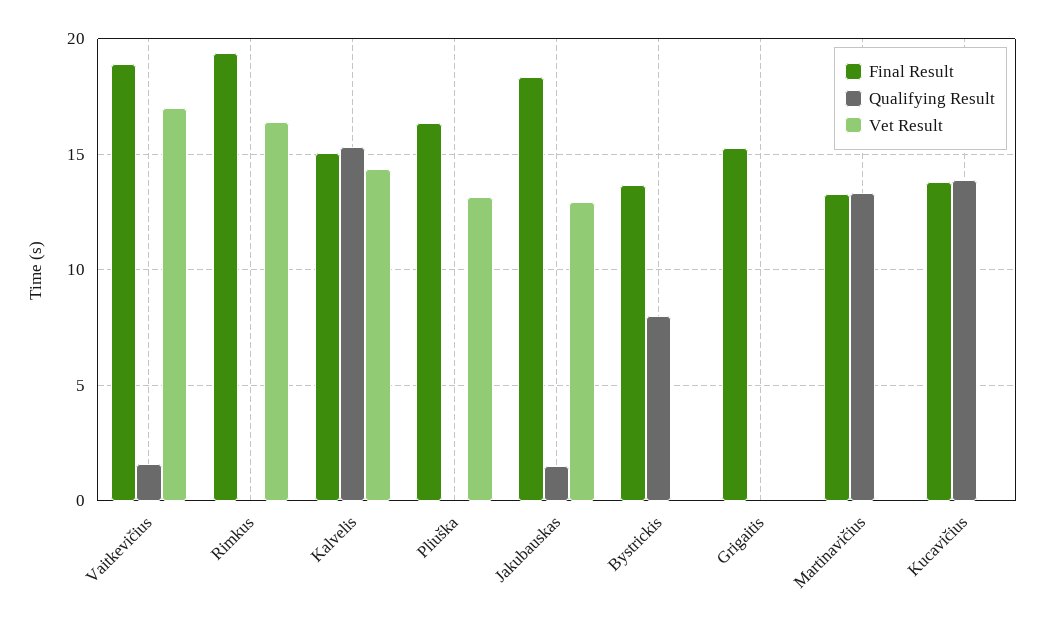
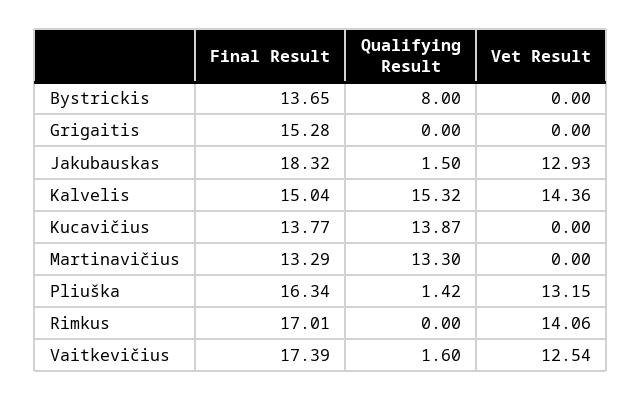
  {
    "Final Result": {
-     "Vaitkevičius": 19,
+     "Vaitkevičius": 17.39,
-     "Rimkus": 19.5,
+     "Rimkus": 17.01,
      "Kalvelis": 15.04,
      "Pliuška": 16.34,
      "Jakubauskas": 18.32,
      "Bystrickis": 13.65,
      "Grigaitis": 15.28,
      "Martinavičius": 13.29,
      "Kucavičius": 13.77
    },
    "Qualifying Result": {
      "Vaitkevičius": 1.6,
      "Rimkus": 0,
      "Kalvelis": 15.32,
-     "Pliuška": 0,
+     "Pliuška": 1.42,
      "Jakubauskas": 1.5,
      "Bystrickis": 8,
      "Grigaitis": 0,
      "Martinavičius": 13.3,
      "Kucavičius": 13.87
    },
    "Vet Result": {
-     "Vaitkevičius": 17,
+     "Vaitkevičius": 12.54,
-     "Rimkus": 16.5,
+     "Rimkus": 14.06,
      "Kalvelis": 14.36,
      "Pliuška": 13.15,
      "Jakubauskas": 12.93,
      "Bystrickis": 0,
      "Grigaitis": 0,
      "Martinavičius": 0,
      "Kucavičius": 0
    }
  }

